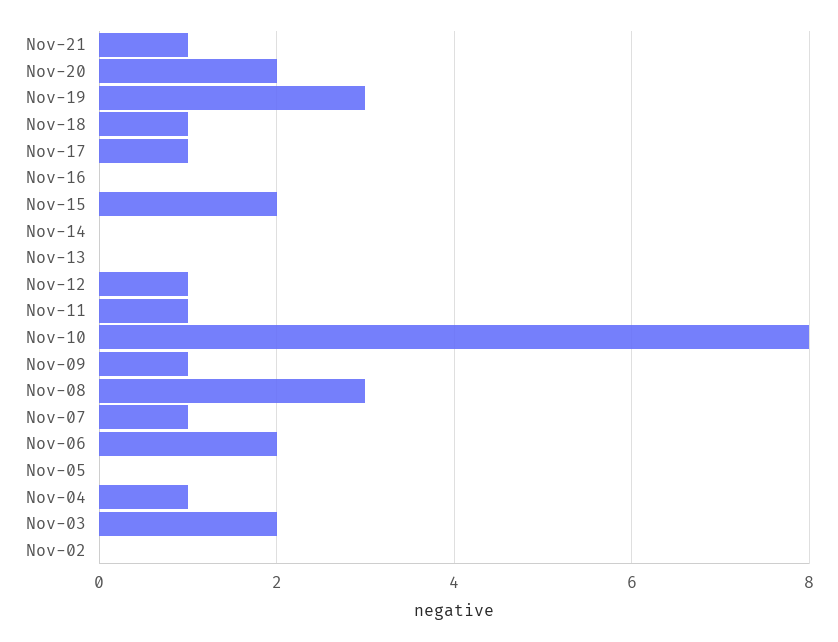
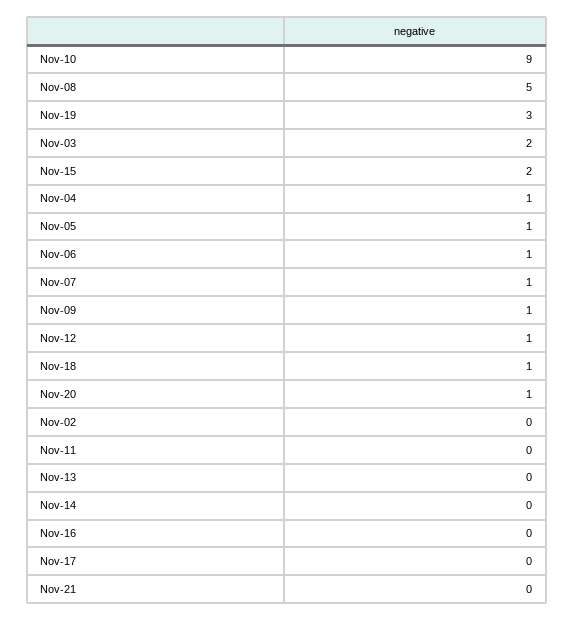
  {
-   "Nov-21": 1,
+   "Nov-21": 0,
-   "Nov-20": 2,
+   "Nov-20": 1,
    "Nov-19": 3,
    "Nov-18": 1,
-   "Nov-17": 1,
+   "Nov-17": 0,
    "Nov-16": 0,
    "Nov-15": 2,
    "Nov-14": 0,
    "Nov-13": 0,
    "Nov-12": 1,
-   "Nov-11": 1,
+   "Nov-11": 0,
-   "Nov-10": 8,
+   "Nov-10": 9,
    "Nov-09": 1,
-   "Nov-08": 3,
+   "Nov-08": 5,
    "Nov-07": 1,
-   "Nov-06": 2,
+   "Nov-06": 1,
-   "Nov-05": 0,
+   "Nov-05": 1,
    "Nov-04": 1,
    "Nov-03": 2,
    "Nov-02": 0
  }

